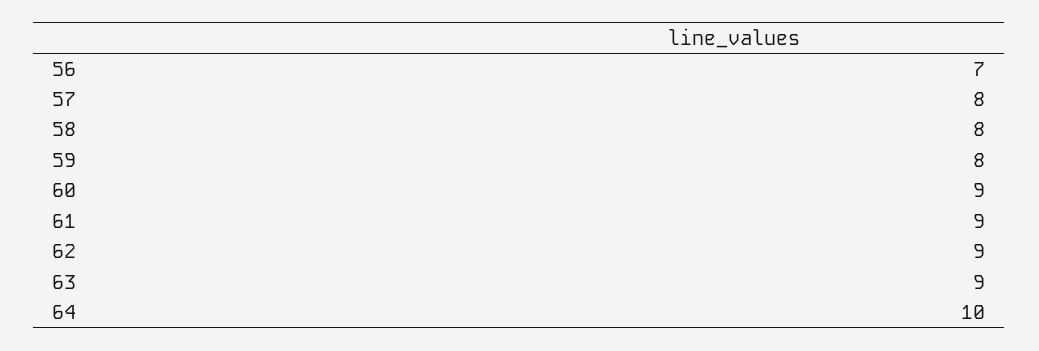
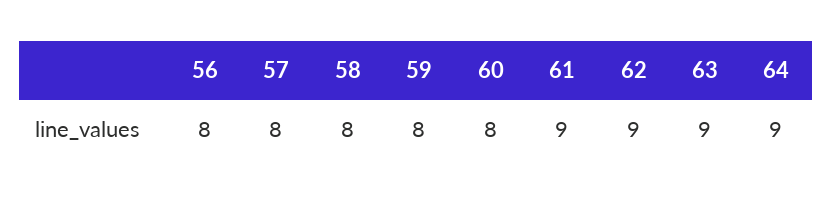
  {
-   "56": 7,
+   "56": 8,
    "57": 8,
    "58": 8,
    "59": 8,
-   "60": 9,
+   "60": 8,
    "61": 9,
    "62": 9,
    "63": 9,
-   "64": 10
+   "64": 9
  }

